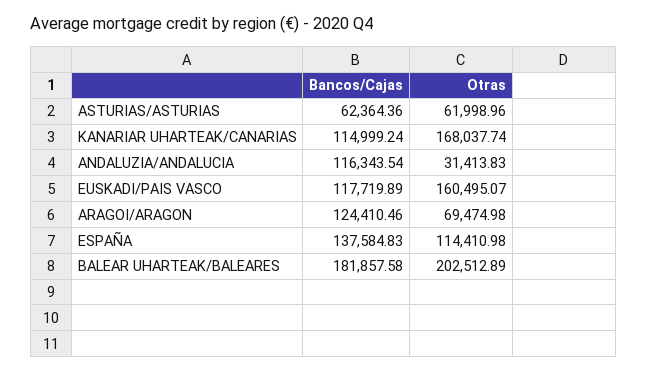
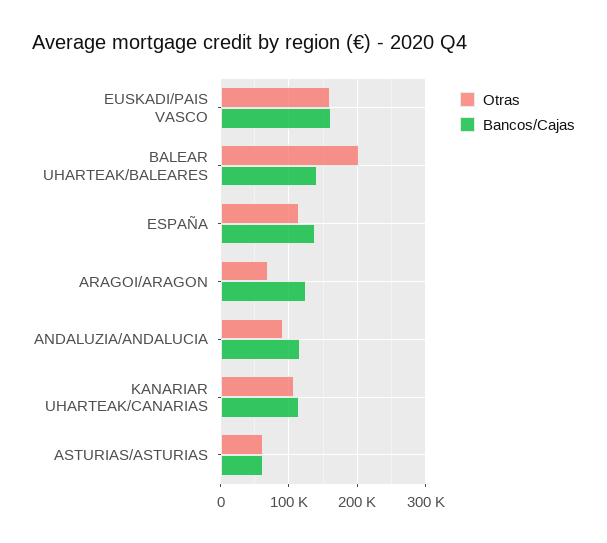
  {
    "Bancos/Cajas": {
      "ASTURIAS/ASTURIAS": 62364.36,
      "KANARIAR UHARTEAK/CANARIAS": 114999.24,
      "ANDALUZIA/ANDALUCIA": 116343.54,
-     "EUSKADI/PAIS VASCO": 117719.89,
+     "EUSKADI/PAIS VASCO": 160000,
      "ARAGOI/ARAGON": 124410.46,
      "ESPAÑA": 137584.83,
-     "BALEAR UHARTEAK/BALEARES": 181857.58
+     "BALEAR UHARTEAK/BALEARES": 140000
    },
    "Otras": {
      "ASTURIAS/ASTURIAS": 61998.96,
-     "KANARIAR UHARTEAK/CANARIAS": 168037.74,
+     "KANARIAR UHARTEAK/CANARIAS": 110000,
-     "ANDALUZIA/ANDALUCIA": 31413.83,
+     "ANDALUZIA/ANDALUCIA": 90000,
      "EUSKADI/PAIS VASCO": 160495.07,
      "ARAGOI/ARAGON": 69474.98,
      "ESPAÑA": 114410.98,
      "BALEAR UHARTEAK/BALEARES": 202512.89
    }
  }

